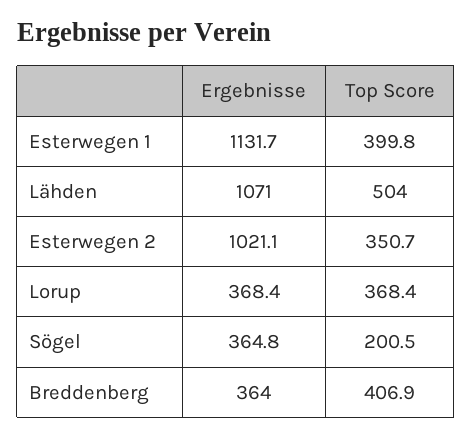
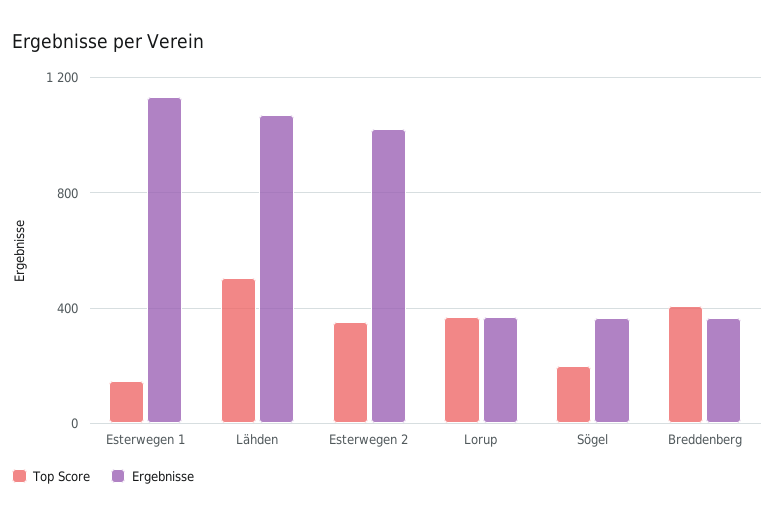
  {
    "Ergebnisse": {
      "Esterwegen 1": 1131.7,
      "Lähden": 1071,
      "Esterwegen 2": 1021.1,
      "Lorup": 368.4,
      "Sögel": 364.8,
      "Breddenberg": 364
    },
    "Top Score": {
-     "Esterwegen 1": 399.8,
+     "Esterwegen 1": 150,
      "Lähden": 504,
      "Esterwegen 2": 350.7,
      "Lorup": 368.4,
      "Sögel": 200.5,
      "Breddenberg": 406.9
    }
  }

